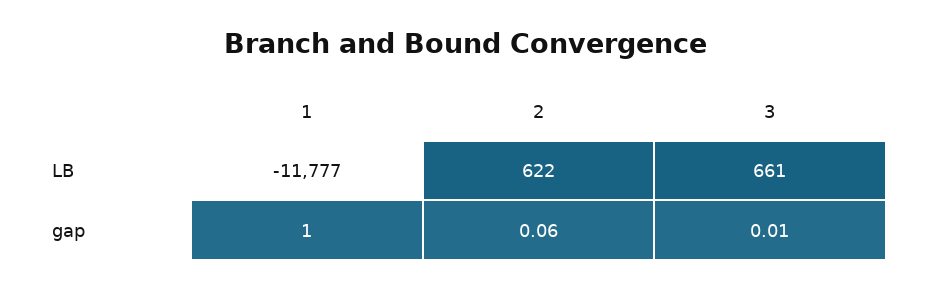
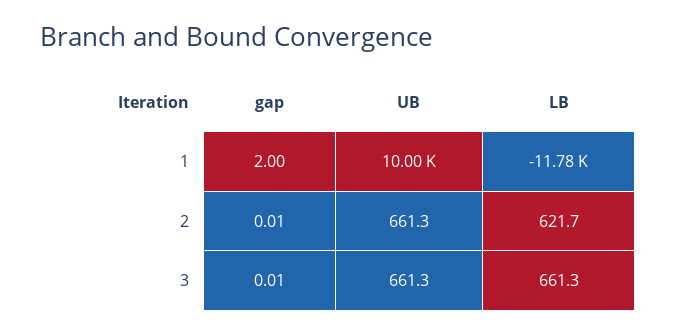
  {
    "1": {
      "LB": -11777,
-     "gap": 1
+     "gap": 2,
+     "UB": 10000
    },
    "2": {
      "LB": 621.7,
-     "gap": 0.06
+     "gap": 0.01,
+     "UB": 661.3
    },
    "3": {
      "LB": 661.3,
-     "gap": 0.01
+     "gap": 0.01,
+     "UB": 661.3
    }
  }

